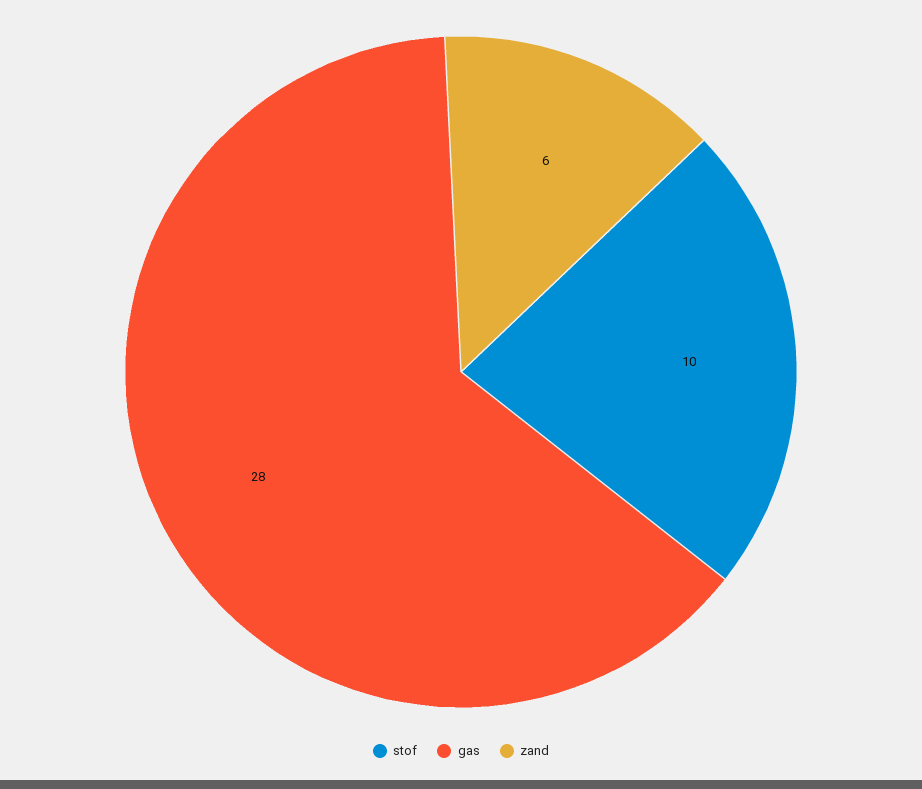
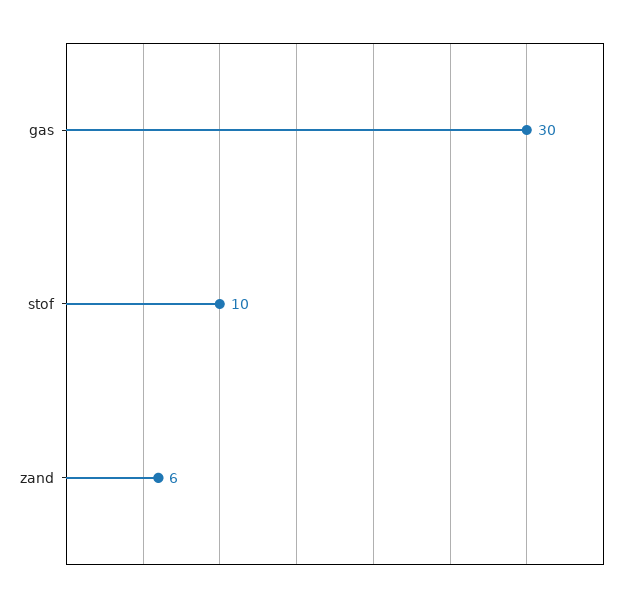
  {
    "stof": 10,
-   "gas": 28,
+   "gas": 30,
    "zand": 6
  }

